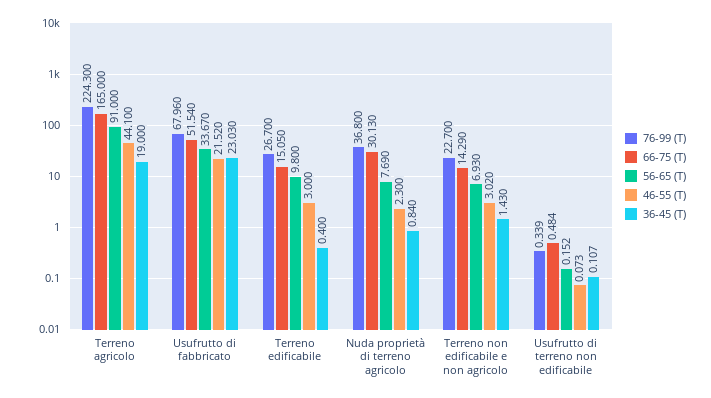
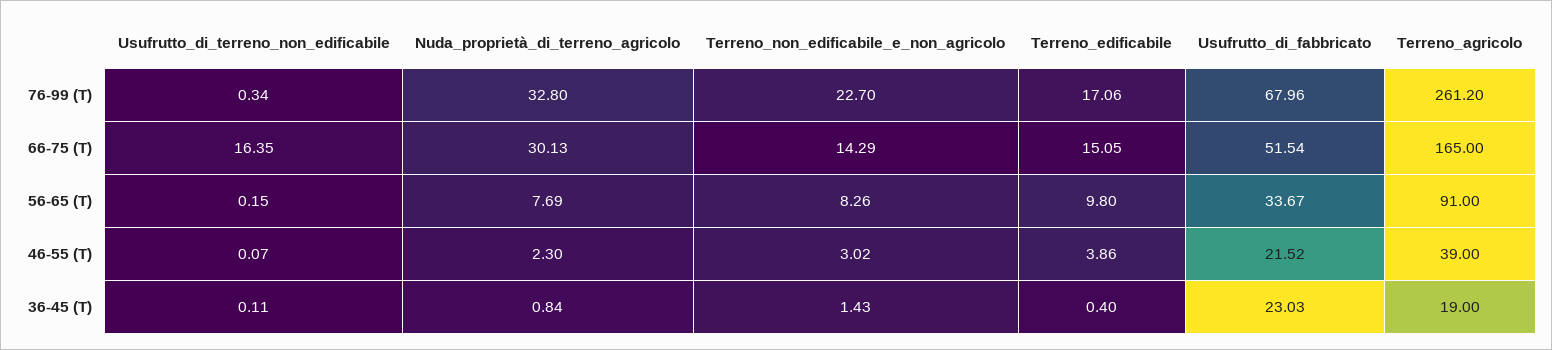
  {
    "76-99 (T)": {
-     "Terreno agricolo": 224.3,
+     "Terreno agricolo": 261.2,
      "Usufrutto di fabbricato": 67.96,
-     "Terreno edificabile": 26.7,
+     "Terreno edificabile": 17.06,
-     "Nuda proprietà di terreno agricolo": 36.8,
+     "Nuda proprietà di terreno agricolo": 32.8,
      "Terreno non edificabile e non agricolo": 22.7,
      "Usufrutto di terreno non edificabile": 0.339
    },
    "66-75 (T)": {
      "Terreno agricolo": 165,
      "Usufrutto di fabbricato": 51.54,
      "Terreno edificabile": 15.05,
      "Nuda proprietà di terreno agricolo": 30.13,
      "Terreno non edificabile e non agricolo": 14.29,
-     "Usufrutto di terreno non edificabile": 0.484
+     "Usufrutto di terreno non edificabile": 16.35
    },
    "56-65 (T)": {
      "Terreno agricolo": 91,
      "Usufrutto di fabbricato": 33.67,
      "Terreno edificabile": 9.8,
      "Nuda proprietà di terreno agricolo": 7.69,
-     "Terreno non edificabile e non agricolo": 6.93,
+     "Terreno non edificabile e non agricolo": 8.26,
      "Usufrutto di terreno non edificabile": 0.152
    },
    "46-55 (T)": {
-     "Terreno agricolo": 44.1,
+     "Terreno agricolo": 39,
      "Usufrutto di fabbricato": 21.52,
-     "Terreno edificabile": 3,
+     "Terreno edificabile": 3.86,
      "Nuda proprietà di terreno agricolo": 2.3,
      "Terreno non edificabile e non agricolo": 3.02,
      "Usufrutto di terreno non edificabile": 0.073
    },
    "36-45 (T)": {
      "Terreno agricolo": 19,
      "Usufrutto di fabbricato": 23.03,
      "Terreno edificabile": 0.4,
      "Nuda proprietà di terreno agricolo": 0.84,
      "Terreno non edificabile e non agricolo": 1.43,
      "Usufrutto di terreno non edificabile": 0.107
    }
  }

